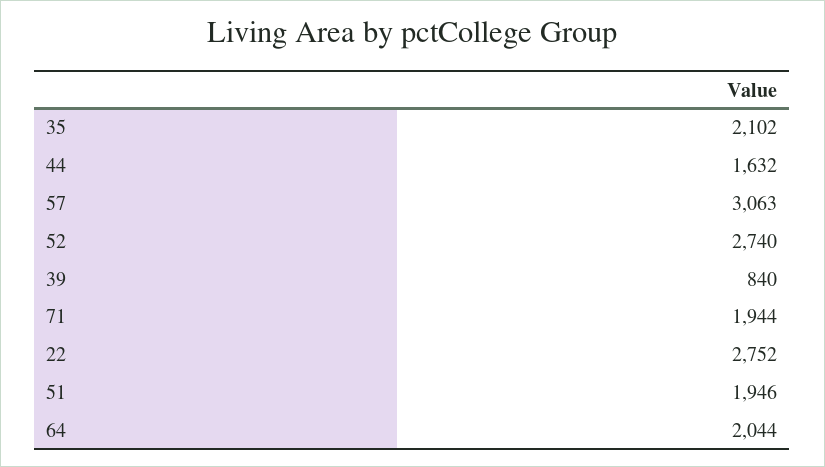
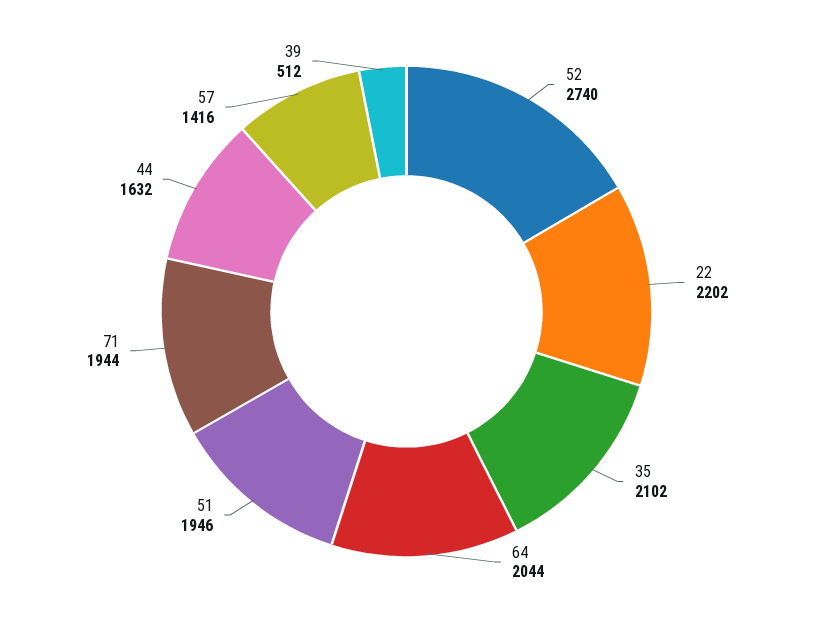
  {
    "35": 2102,
    "44": 1632,
-   "57": 3063,
+   "57": 1416,
    "52": 2740,
-   "39": 840,
+   "39": 512,
    "71": 1944,
-   "22": 2752,
+   "22": 2202,
    "51": 1946,
    "64": 2044
  }

